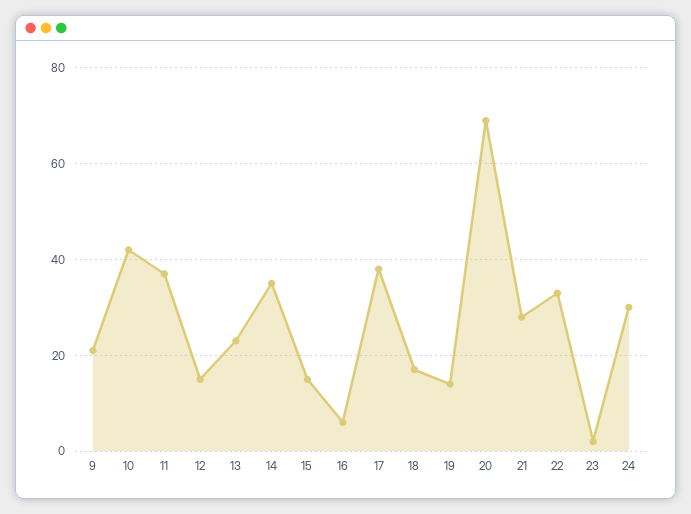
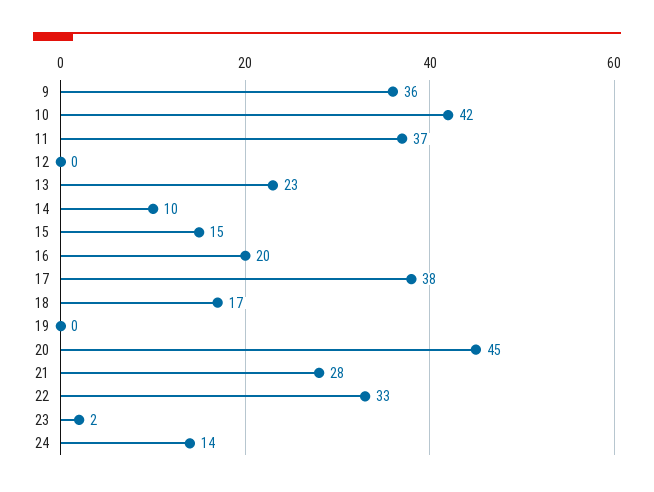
  {
-   "9": 20,
+   "9": 36,
    "10": 42,
    "11": 37,
-   "12": 15,
+   "12": 0,
    "13": 23,
-   "14": 35,
+   "14": 10,
    "15": 15,
-   "16": 5,
+   "16": 20,
    "17": 38,
    "18": 17,
-   "19": 15,
+   "19": 0,
-   "20": 70,
+   "20": 45,
    "21": 28,
    "22": 33,
    "23": 2,
-   "24": 30
+   "24": 14
  }

